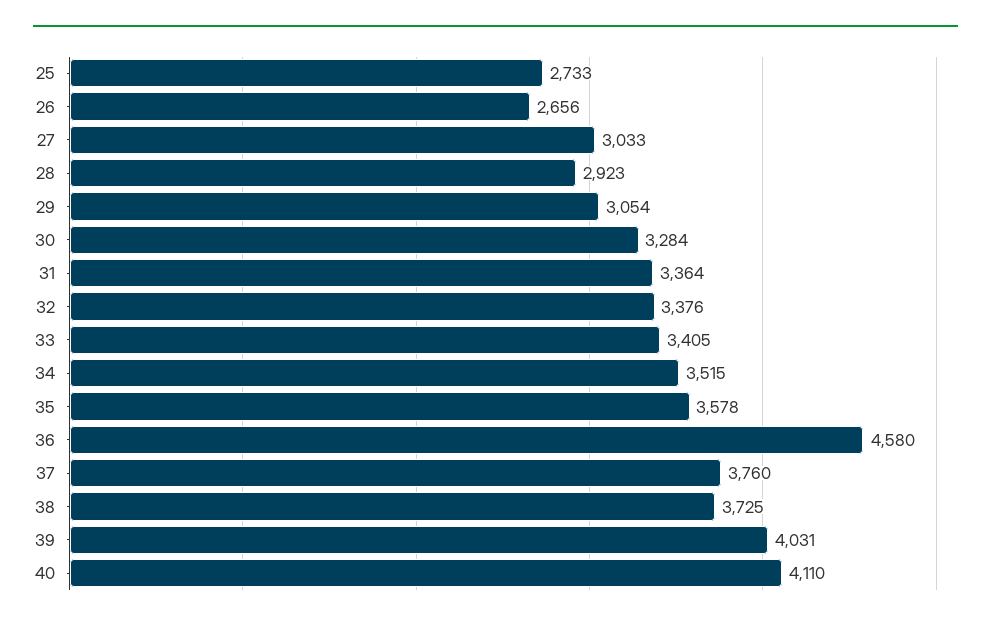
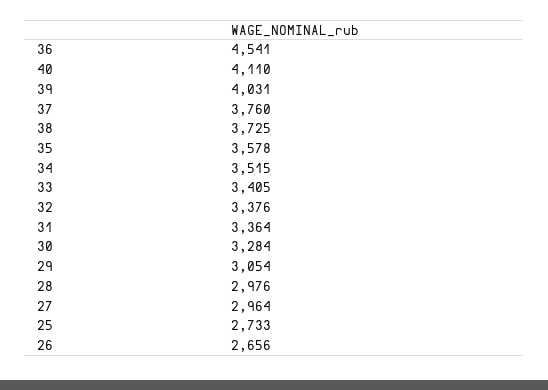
  {
    "25": 2733,
    "26": 2656,
-   "27": 3033,
+   "27": 2964,
-   "28": 2923,
+   "28": 2976,
    "29": 3054,
    "30": 3284,
    "31": 3364,
    "32": 3376,
    "33": 3405,
    "34": 3515,
    "35": 3578,
-   "36": 4580,
+   "36": 4541,
    "37": 3760,
    "38": 3725,
    "39": 4031,
    "40": 4110
  }

